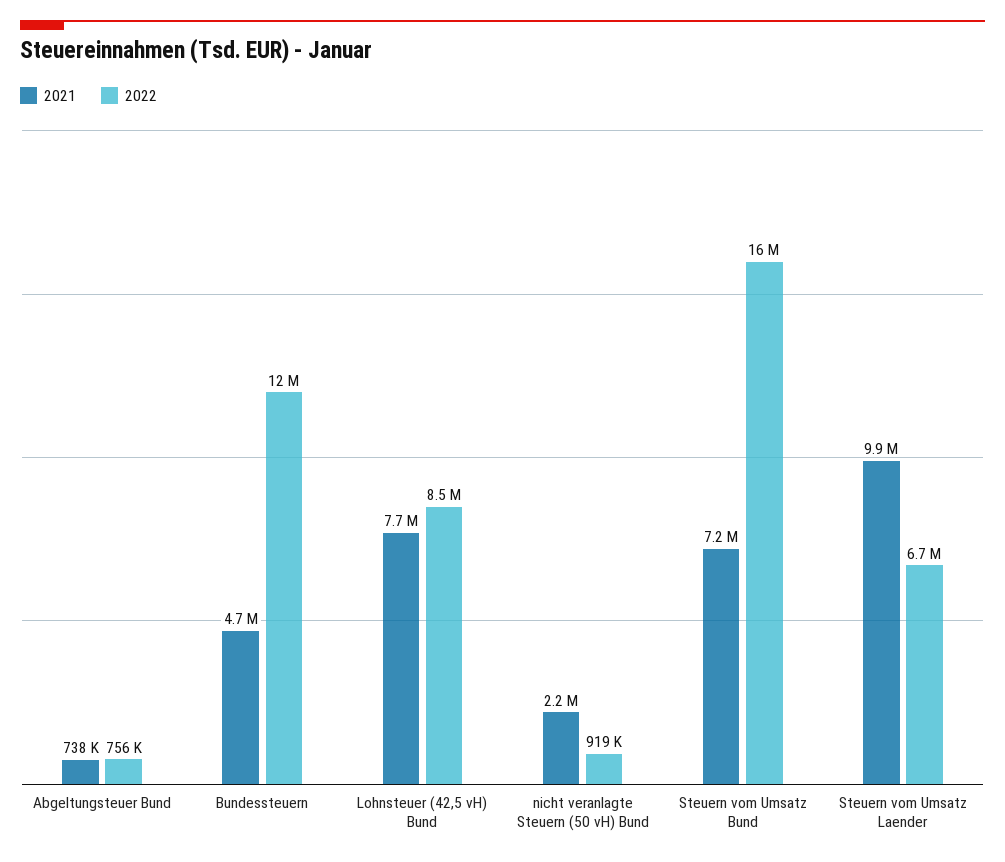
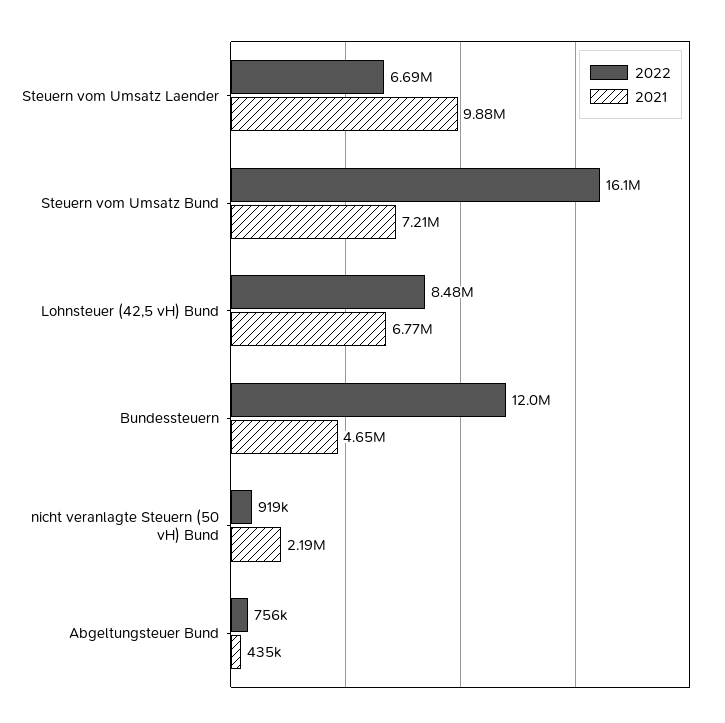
  {
    "2021": {
-     "Abgeltungsteuer Bund": 738000,
+     "Abgeltungsteuer Bund": 435000,
      "Bundessteuern": 4650000,
-     "Lohnsteuer (42,5 vH) Bund": 7700000,
+     "Lohnsteuer (42,5 vH) Bund": 6770000,
      "nicht veranlagte Steuern (50 vH) Bund": 2190000,
      "Steuern vom Umsatz Bund": 7210000,
      "Steuern vom Umsatz Laender": 9880000
    },
    "2022": {
      "Abgeltungsteuer Bund": 756000,
      "Bundessteuern": 12000000,
      "Lohnsteuer (42,5 vH) Bund": 8480000,
      "nicht veranlagte Steuern (50 vH) Bund": 919000,
      "Steuern vom Umsatz Bund": 16100000,
      "Steuern vom Umsatz Laender": 6690000
    }
  }

